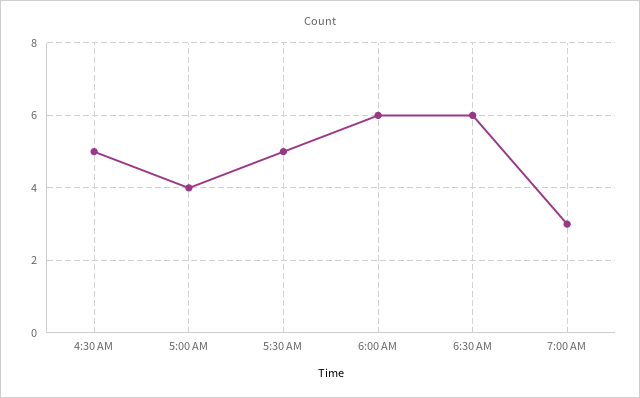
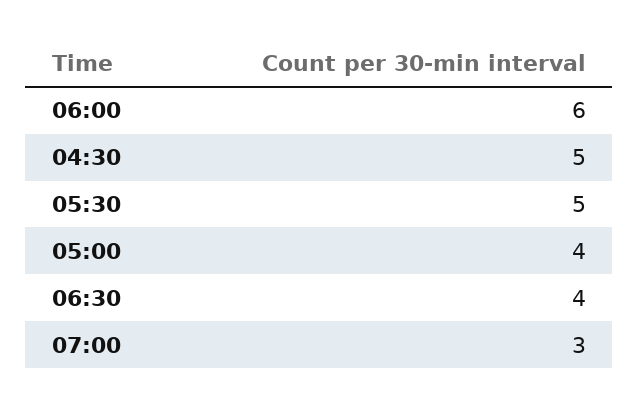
  {
    "4:30 AM": 5,
    "5:00 AM": 4,
    "5:30 AM": 5,
    "6:00 AM": 6,
-   "6:30 AM": 6,
+   "6:30 AM": 4,
    "7:00 AM": 3
  }

